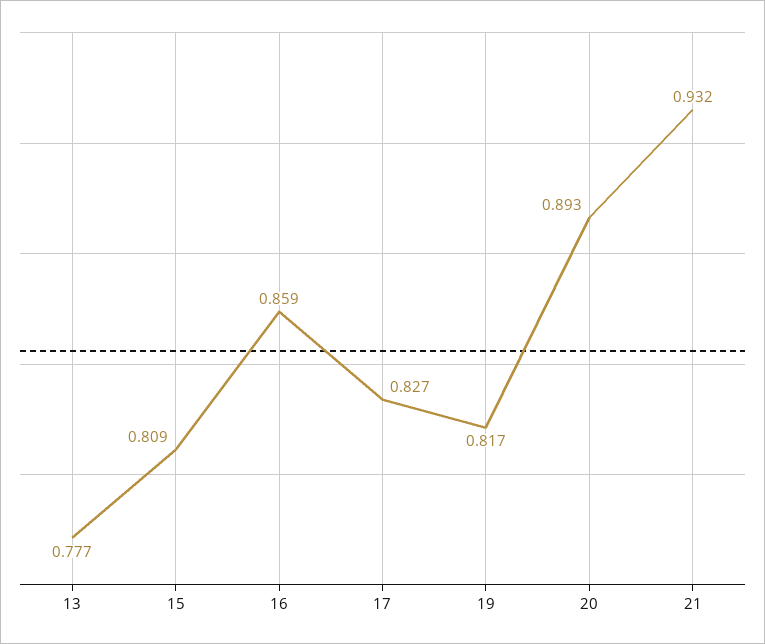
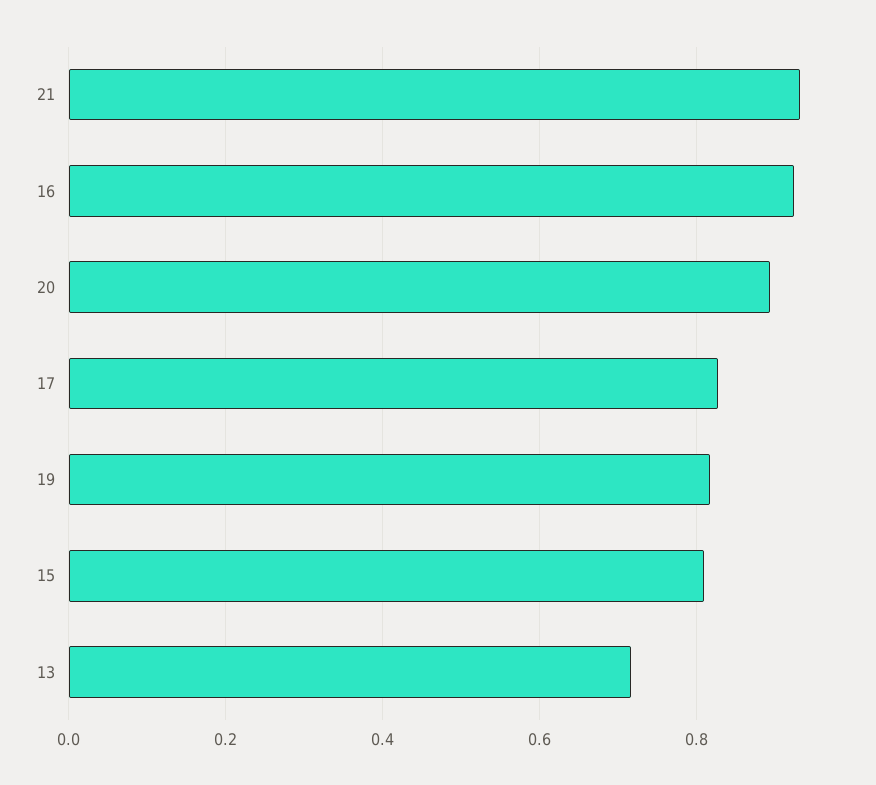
  {
-   "13": 0.777,
+   "13": 0.72,
    "15": 0.809,
-   "16": 0.859,
+   "16": 0.92,
    "17": 0.827,
    "19": 0.817,
    "20": 0.893,
    "21": 0.932
  }

